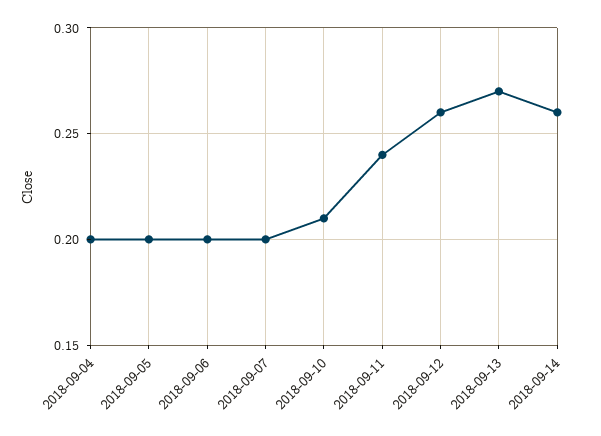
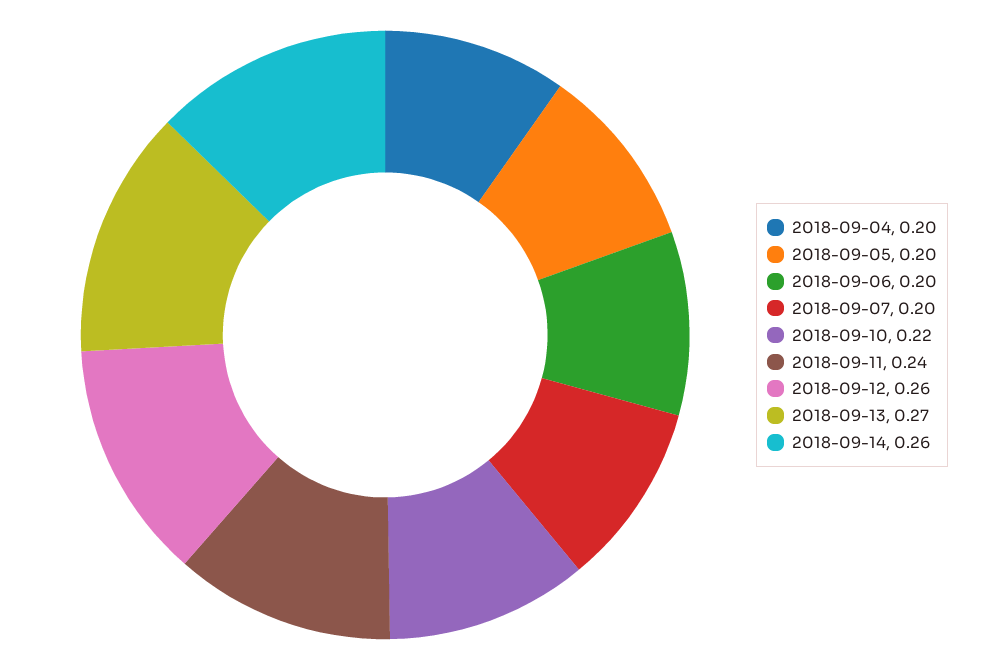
  {
    "2018-09-04": 0.2,
    "2018-09-05": 0.2,
    "2018-09-06": 0.2,
    "2018-09-07": 0.2,
-   "2018-09-10": 0.21,
+   "2018-09-10": 0.22,
    "2018-09-11": 0.24,
    "2018-09-12": 0.26,
    "2018-09-13": 0.27,
    "2018-09-14": 0.26
  }

